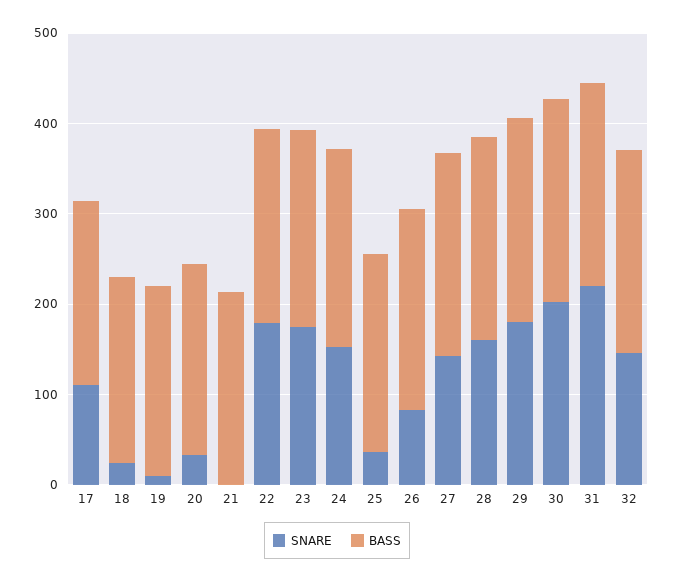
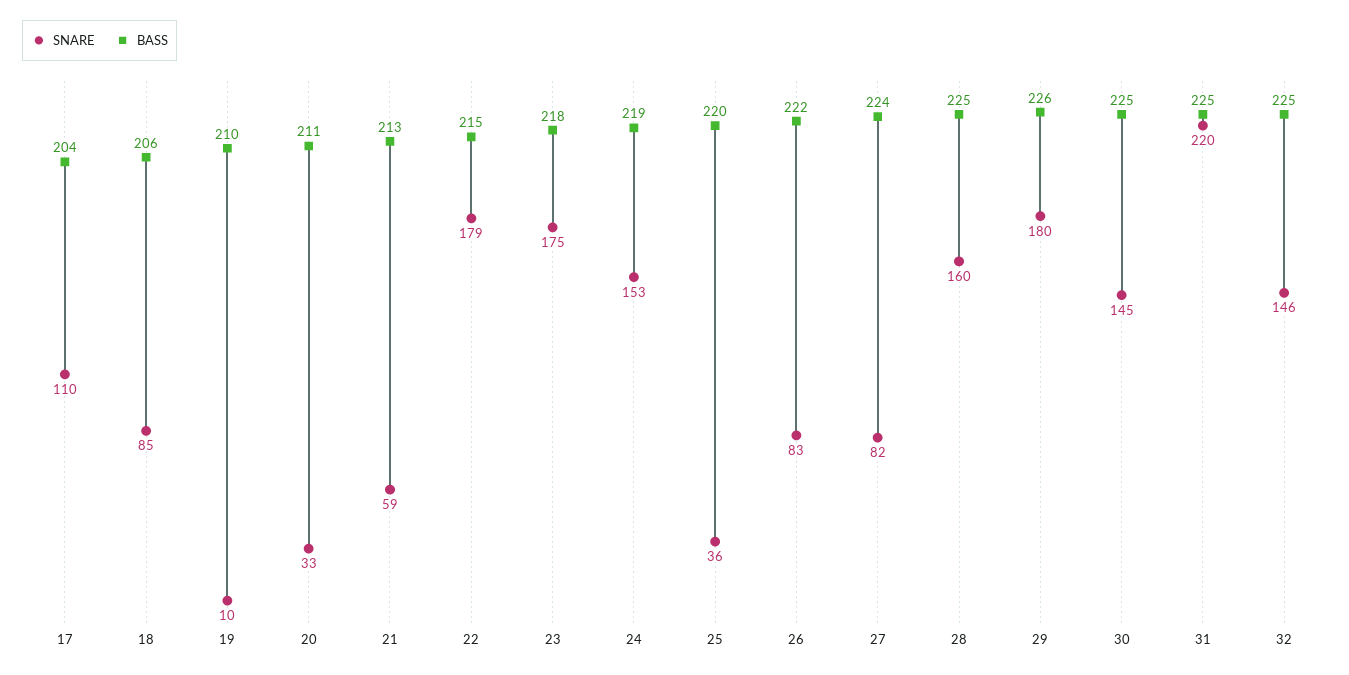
  {
    "SNARE": {
      "17": 110,
-     "18": 20,
+     "18": 85,
      "19": 10,
      "20": 33,
-     "21": 0,
+     "21": 59,
      "22": 179,
      "23": 175,
      "24": 153,
      "25": 36,
      "26": 83,
-     "27": 140,
+     "27": 82,
      "28": 160,
      "29": 180,
-     "30": 200,
+     "30": 145,
      "31": 220,
      "32": 146
    },
    "BASS": {
      "17": 204,
      "18": 206,
      "19": 210,
      "20": 211,
      "21": 213,
      "22": 215,
      "23": 218,
      "24": 219,
      "25": 220,
      "26": 222,
      "27": 224,
      "28": 225,
      "29": 226,
      "30": 225,
      "31": 225,
      "32": 225
    }
  }

